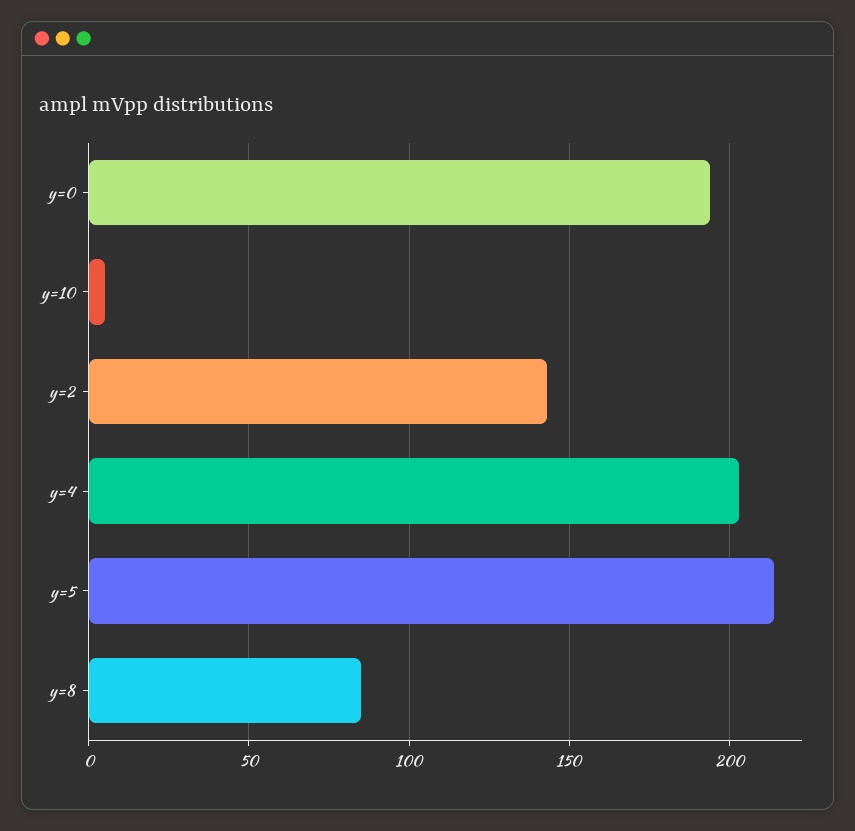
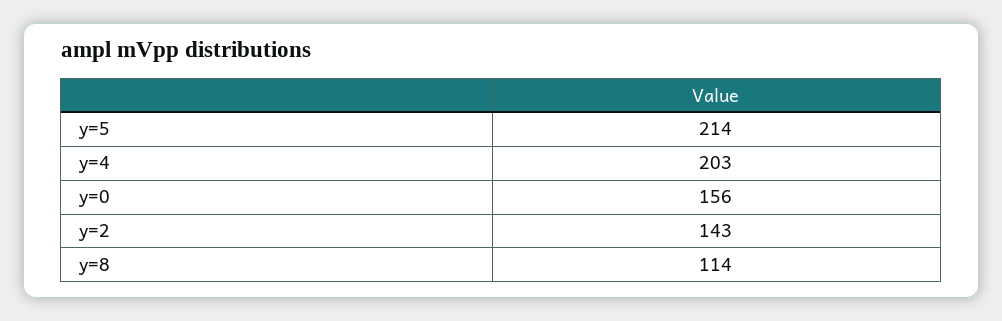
  {
-   "y=0": 195,
+   "y=0": 156,
-   "y=10": 5,
    "y=2": 143,
    "y=4": 203,
    "y=5": 214,
-   "y=8": 85
+   "y=8": 114
  }

